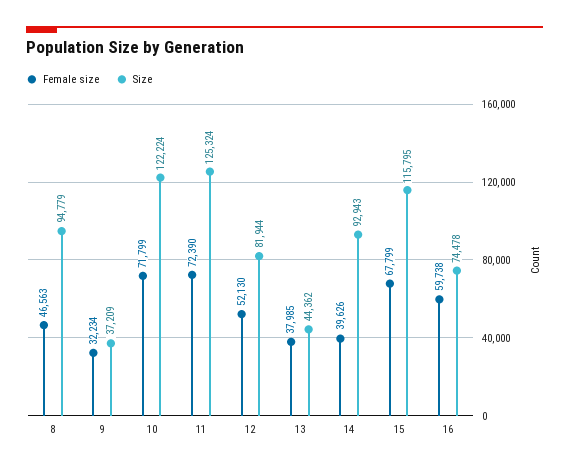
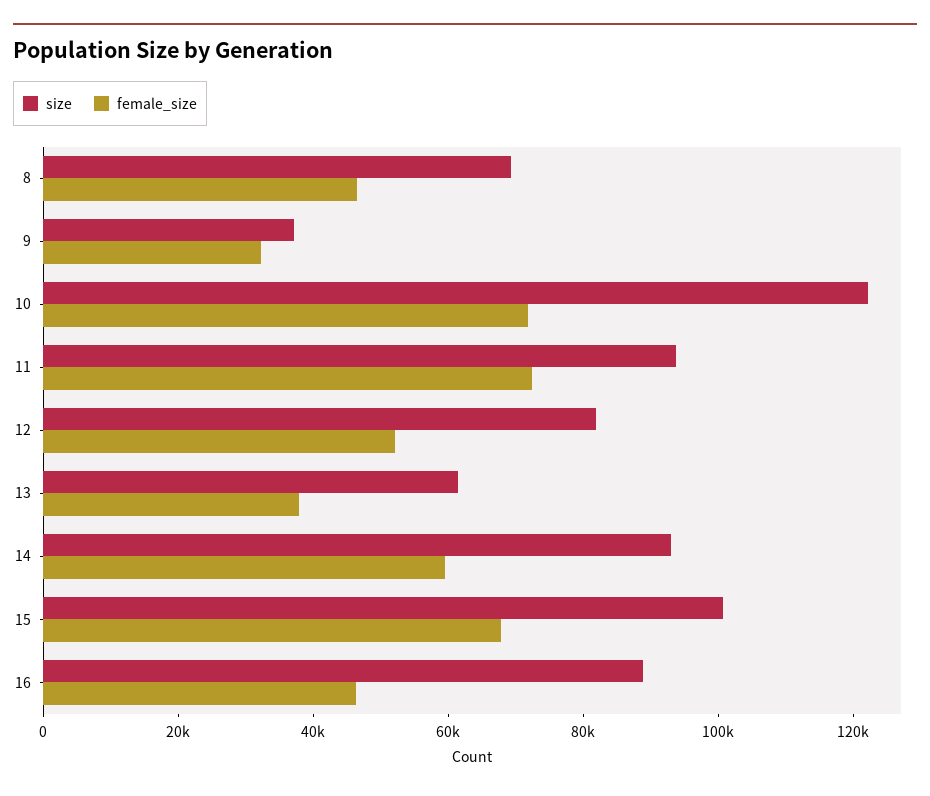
  {
    "Female size": {
      "8": 46563,
      "9": 32234,
      "10": 71799,
      "11": 72390,
      "12": 52130,
      "13": 37985,
-     "14": 39626,
+     "14": 60000,
      "15": 67799,
-     "16": 59738
+     "16": 45000
    },
    "Size": {
-     "8": 94779,
+     "8": 70000,
      "9": 37209,
      "10": 122224,
-     "11": 125324,
+     "11": 95000,
      "12": 81944,
-     "13": 44362,
+     "13": 60000,
      "14": 92943,
-     "15": 115795,
+     "15": 100000,
-     "16": 74478
+     "16": 90000
    }
  }

